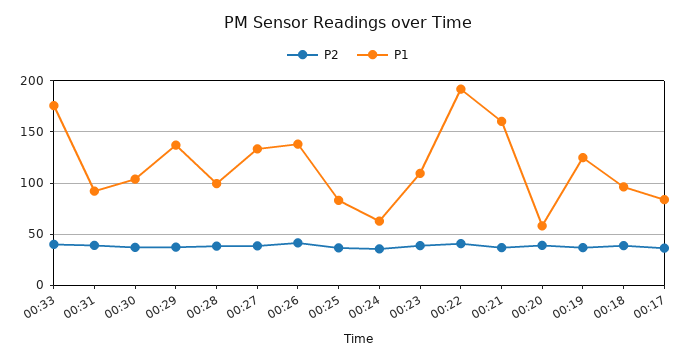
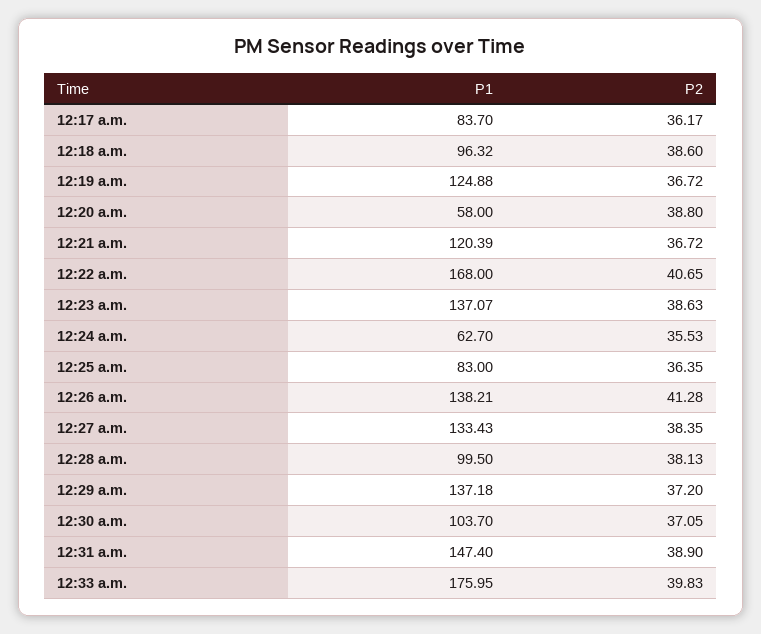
  {
    "P2": {
      "00:33": 39.83,
      "00:31": 38.9,
      "00:30": 37.05,
      "00:29": 37.2,
      "00:28": 38.13,
      "00:27": 38.35,
      "00:26": 41.28,
      "00:25": 36.35,
      "00:24": 35.53,
      "00:23": 38.63,
      "00:22": 40.65,
      "00:21": 36.72,
      "00:20": 38.8,
      "00:19": 36.72,
      "00:18": 38.6,
      "00:17": 36.17
    },
    "P1": {
      "00:33": 175.95,
-     "00:31": 90,
+     "00:31": 147.4,
      "00:30": 103.7,
      "00:29": 137.18,
      "00:28": 99.5,
      "00:27": 133.43,
      "00:26": 138.21,
      "00:25": 83,
      "00:24": 62.7,
-     "00:23": 110,
+     "00:23": 137.07,
-     "00:22": 190,
+     "00:22": 168,
-     "00:21": 160,
+     "00:21": 120.39,
      "00:20": 58,
      "00:19": 124.88,
      "00:18": 96.32,
      "00:17": 83.7
    }
  }

